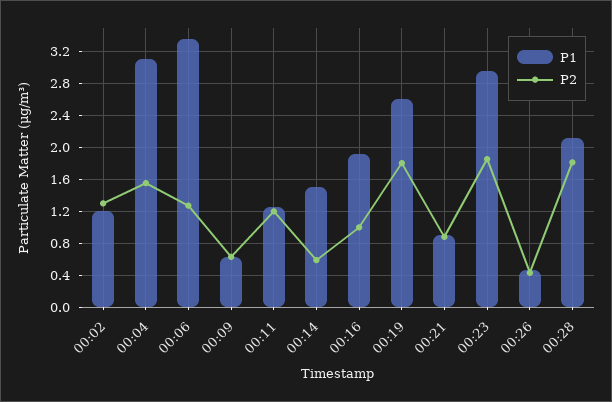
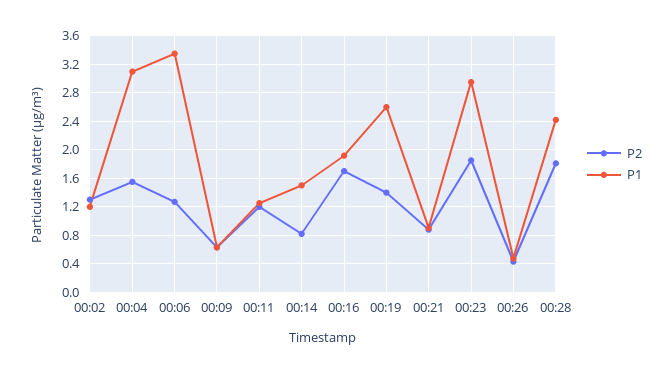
  {
    "P1": {
      "00:02": 1.2,
      "00:04": 3.1,
      "00:06": 3.4,
      "00:09": 0.6,
      "00:11": 1.3,
      "00:14": 1.5,
      "00:16": 1.9,
      "00:19": 2.6,
      "00:21": 0.9,
      "00:23": 3,
      "00:26": 0.5,
-     "00:28": 2.1
+     "00:28": 2.4
    },
    "P2": {
      "00:02": 1.3,
      "00:04": 1.6,
      "00:06": 1.3,
      "00:09": 0.6,
      "00:11": 1.2,
-     "00:14": 0.6,
+     "00:14": 0.8,
-     "00:16": 1,
+     "00:16": 1.7,
-     "00:19": 1.8,
+     "00:19": 1.4,
      "00:21": 0.9,
      "00:23": 1.9,
      "00:26": 0.4,
      "00:28": 1.8
    }
  }

